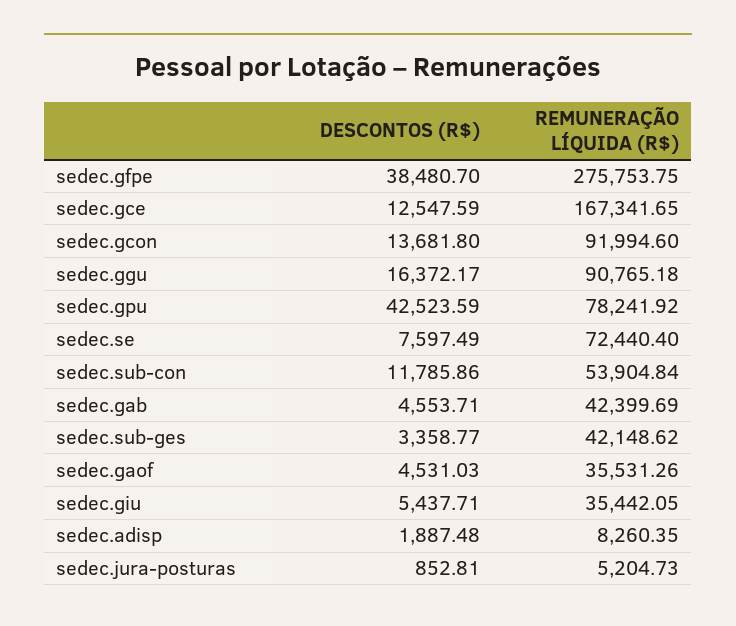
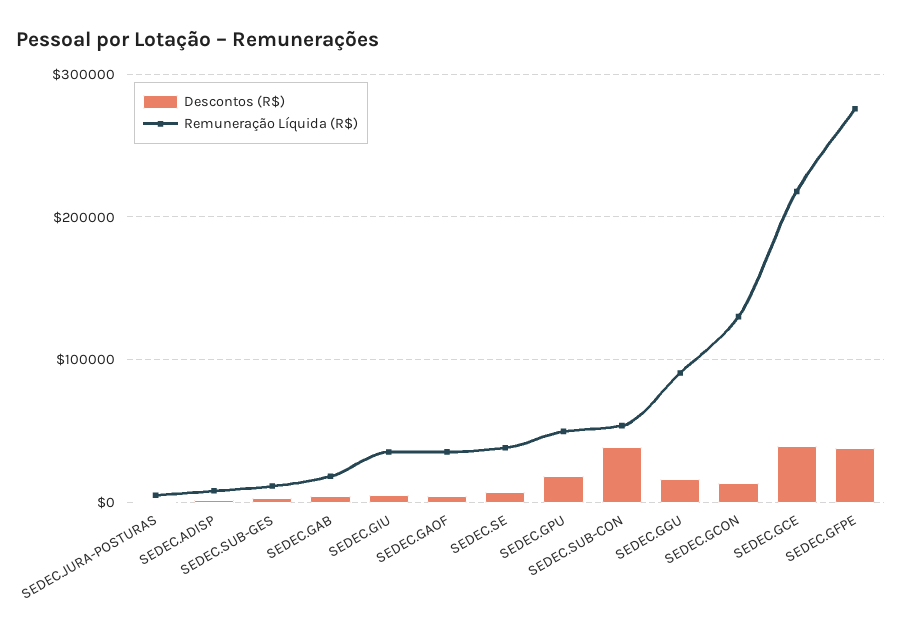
  {
    "DESCONTOS (R$)": {
      "sedec.gfpe": 38480.7,
-     "sedec.gce": 12547.59,
+     "sedec.gce": 40000,
      "sedec.gcon": 13681.8,
      "sedec.ggu": 16372.17,
-     "sedec.gpu": 42523.59,
+     "sedec.gpu": 20000,
      "sedec.se": 7597.49,
-     "sedec.sub-con": 11785.86,
+     "sedec.sub-con": 40000,
      "sedec.gab": 4553.71,
      "sedec.sub-ges": 3358.77,
      "sedec.gaof": 4531.03,
      "sedec.giu": 5437.71,
      "sedec.adisp": 1887.48,
      "sedec.jura-posturas": 852.81
    },
    "REMUNERAÇÃO LÍQUIDA (R$)": {
      "sedec.gfpe": 275753.75,
-     "sedec.gce": 167341.65,
+     "sedec.gce": 220000,
-     "sedec.gcon": 91994.6,
+     "sedec.gcon": 130000,
      "sedec.ggu": 90765.18,
-     "sedec.gpu": 78241.92,
+     "sedec.gpu": 50000,
-     "sedec.se": 72440.4,
+     "sedec.se": 40000,
      "sedec.sub-con": 53904.84,
-     "sedec.gab": 42399.69,
+     "sedec.gab": 20000,
-     "sedec.sub-ges": 42148.62,
+     "sedec.sub-ges": 10000,
      "sedec.gaof": 35531.26,
      "sedec.giu": 35442.05,
      "sedec.adisp": 8260.35,
      "sedec.jura-posturas": 5204.73
    }
  }

